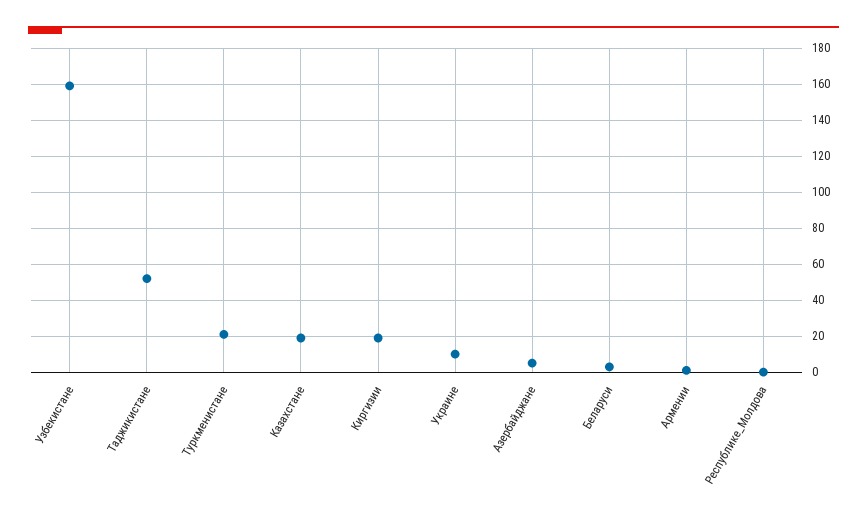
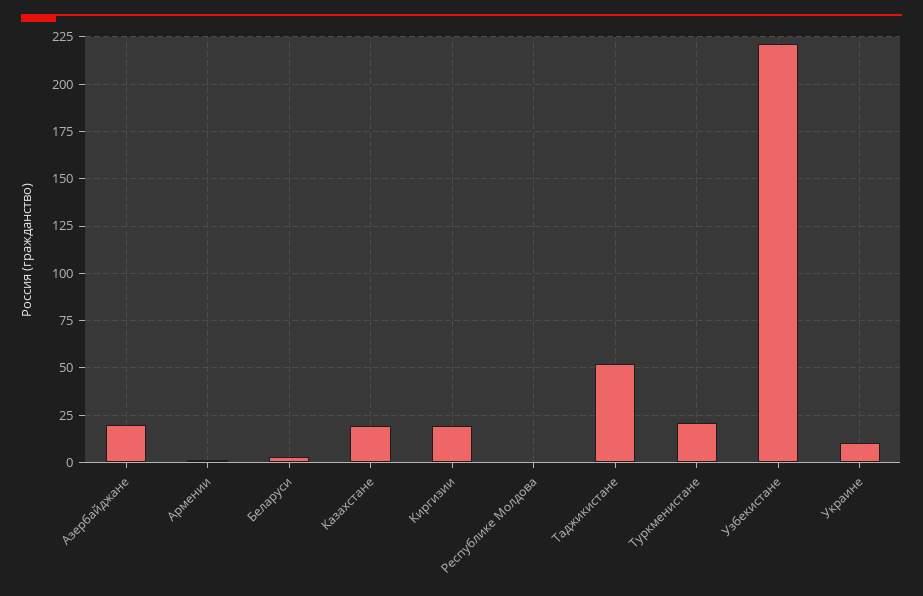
  {
-   "Узбекистане": 160,
+   "Узбекистане": 220,
    "Таджикистане": 50,
    "Туркменистане": 20,
    "Казахстане": 20,
    "Киргизии": 20,
    "Украине": 10,
-   "Азербайджане": 5,
+   "Азербайджане": 20,
    "Беларуси": 5,
    "Армении": 0,
    "Республике_Молдова": 0
  }

